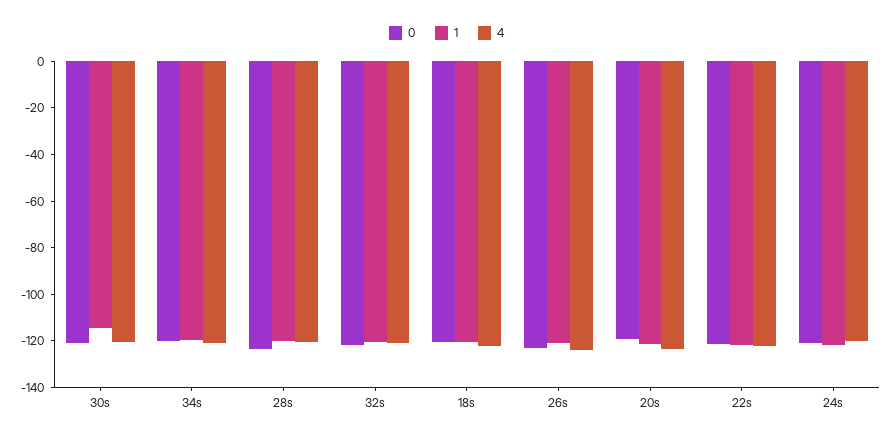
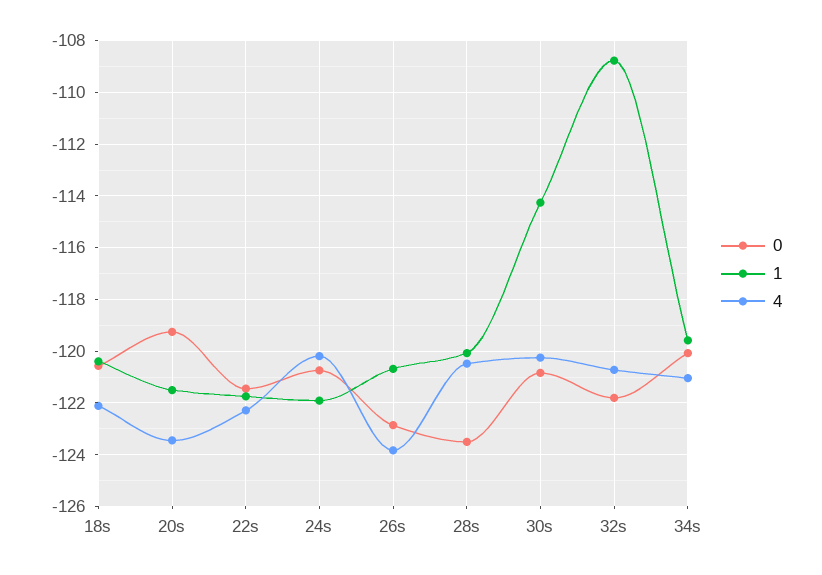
  {
    "0": {
      "30s": -120.75,
      "34s": -120,
      "28s": -123.5,
      "32s": -121.75,
      "18s": -120.5,
      "26s": -122.75,
      "20s": -119.25,
      "22s": -121.5,
      "24s": -120.75
    },
    "1": {
      "30s": -114.25,
      "34s": -119.5,
      "28s": -120,
-     "32s": -120,
+     "32s": -108.75,
      "18s": -120.5,
      "26s": -120.75,
      "20s": -121.5,
      "22s": -121.75,
      "24s": -122
    },
    "4": {
      "30s": -120.25,
      "34s": -121,
      "28s": -120.5,
      "32s": -120.75,
      "18s": -122,
      "26s": -123.75,
      "20s": -123.5,
      "22s": -122.25,
      "24s": -120.25
    }
  }

